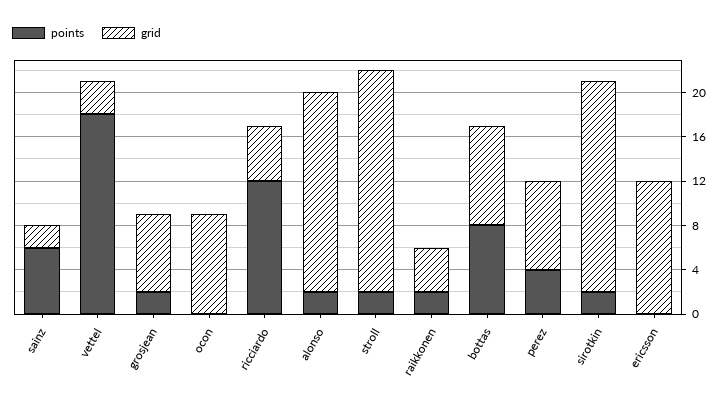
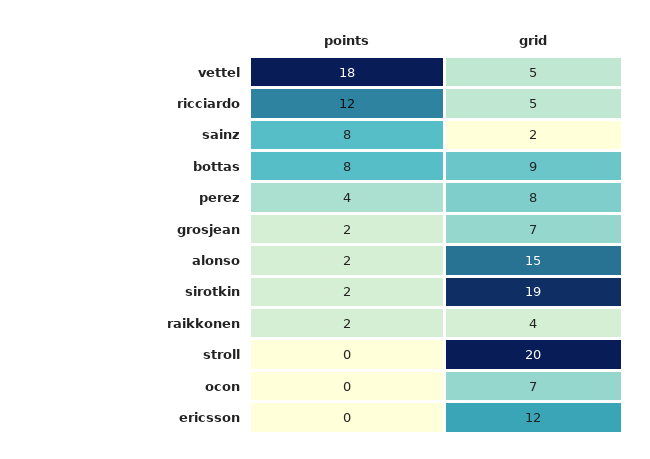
  {
    "points": {
-     "sainz": 6,
+     "sainz": 8,
      "vettel": 18,
      "grosjean": 2,
      "ocon": 0,
      "ricciardo": 12,
      "alonso": 2,
-     "stroll": 2,
+     "stroll": 0,
      "raikkonen": 2,
      "bottas": 8,
      "perez": 4,
      "sirotkin": 2,
      "ericsson": 0
    },
    "grid": {
      "sainz": 2,
-     "vettel": 3,
+     "vettel": 5,
      "grosjean": 7,
-     "ocon": 9,
+     "ocon": 7,
      "ricciardo": 5,
-     "alonso": 18,
+     "alonso": 15,
      "stroll": 20,
      "raikkonen": 4,
      "bottas": 9,
      "perez": 8,
      "sirotkin": 19,
      "ericsson": 12
    }
  }

